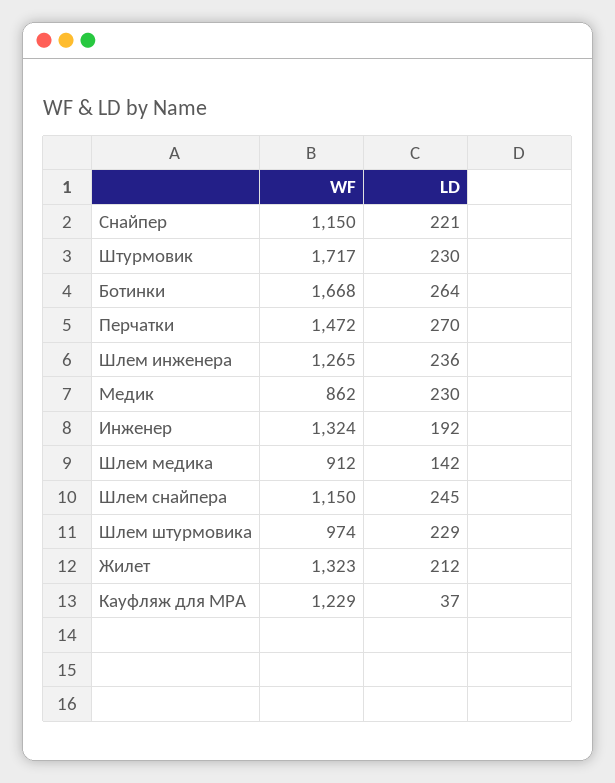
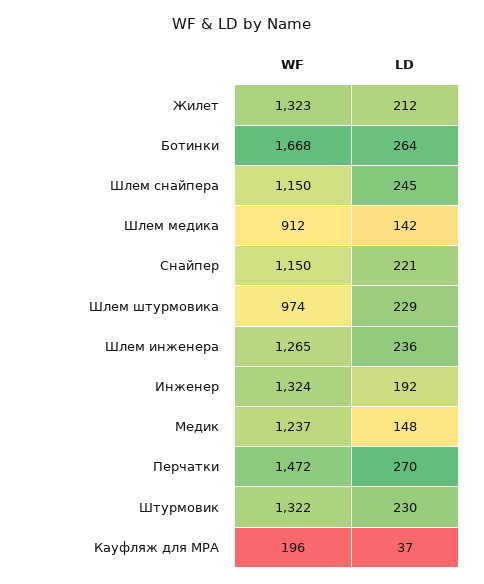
  {
    "WF": {
      "Снайпер": 1150,
-     "Штурмовик": 1717,
+     "Штурмовик": 1322,
      "Ботинки": 1668,
      "Перчатки": 1472,
      "Шлем инженера": 1265,
-     "Медик": 862,
+     "Медик": 1237,
      "Инженер": 1324,
      "Шлем медика": 912,
      "Шлем снайпера": 1150,
      "Шлем штурмовика": 974,
      "Жилет": 1323,
-     "Кауфляж для МРА": 1229
+     "Кауфляж для МРА": 196
    },
    "LD": {
      "Снайпер": 221,
      "Штурмовик": 230,
      "Ботинки": 264,
      "Перчатки": 270,
      "Шлем инженера": 236,
-     "Медик": 230,
+     "Медик": 148,
      "Инженер": 192,
      "Шлем медика": 142,
      "Шлем снайпера": 245,
      "Шлем штурмовика": 229,
      "Жилет": 212,
      "Кауфляж для МРА": 37
    }
  }

